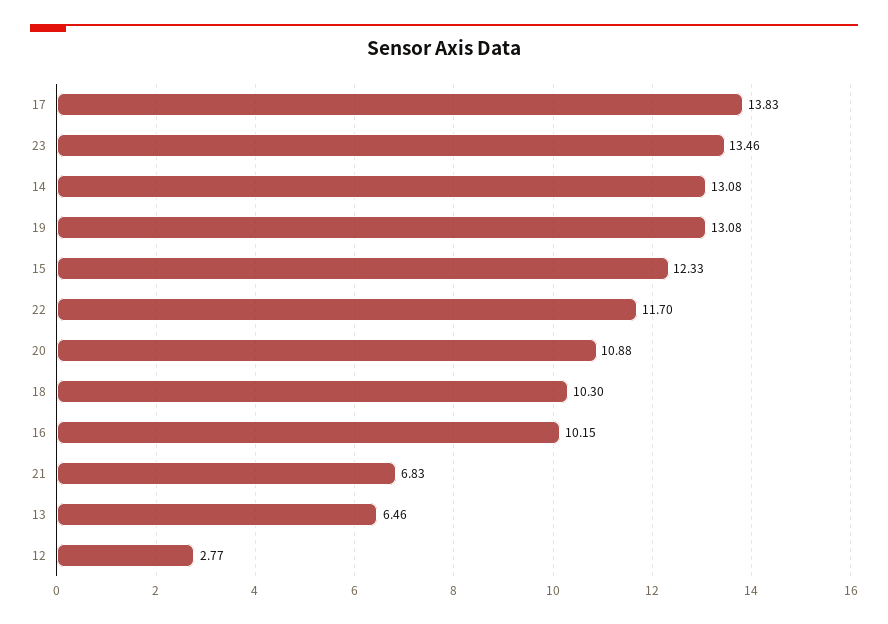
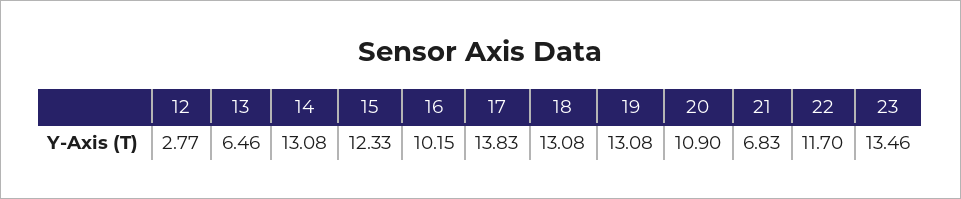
  {
    "17": 13.83,
    "23": 13.46,
    "14": 13.08,
    "19": 13.08,
    "15": 12.33,
    "22": 11.7,
-   "20": 10.88,
+   "20": 10.9,
-   "18": 10.3,
+   "18": 13.08,
    "16": 10.15,
    "21": 6.83,
    "13": 6.46,
    "12": 2.77
  }

